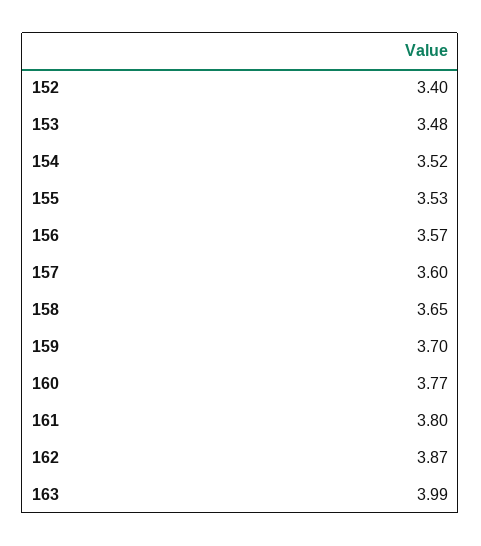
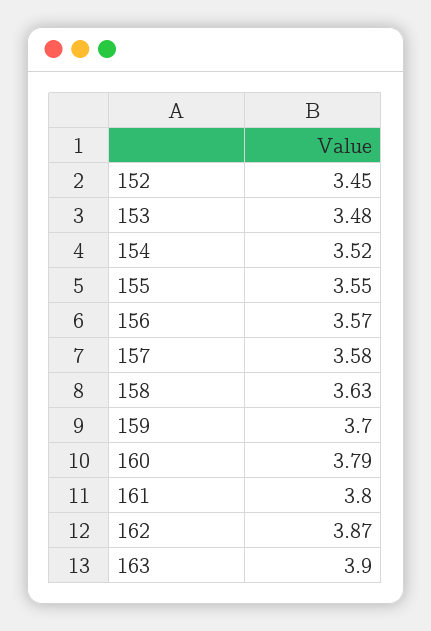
  {
-   "152": 3.4,
+   "152": 3.45,
    "153": 3.48,
    "154": 3.52,
-   "155": 3.53,
+   "155": 3.55,
    "156": 3.57,
-   "157": 3.6,
+   "157": 3.58,
-   "158": 3.65,
+   "158": 3.63,
    "159": 3.7,
-   "160": 3.77,
+   "160": 3.79,
    "161": 3.8,
    "162": 3.87,
-   "163": 3.99
+   "163": 3.9
  }

